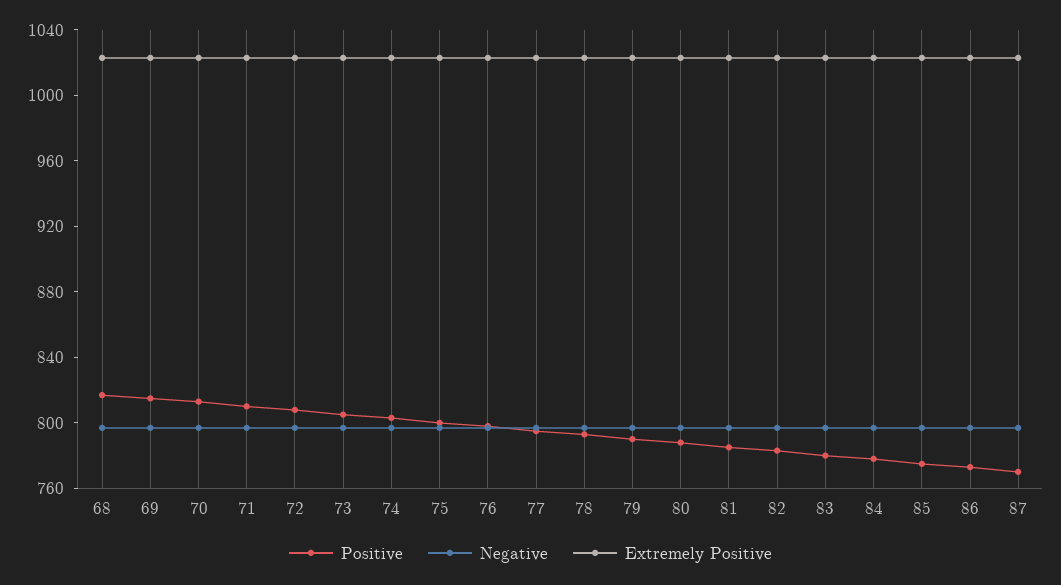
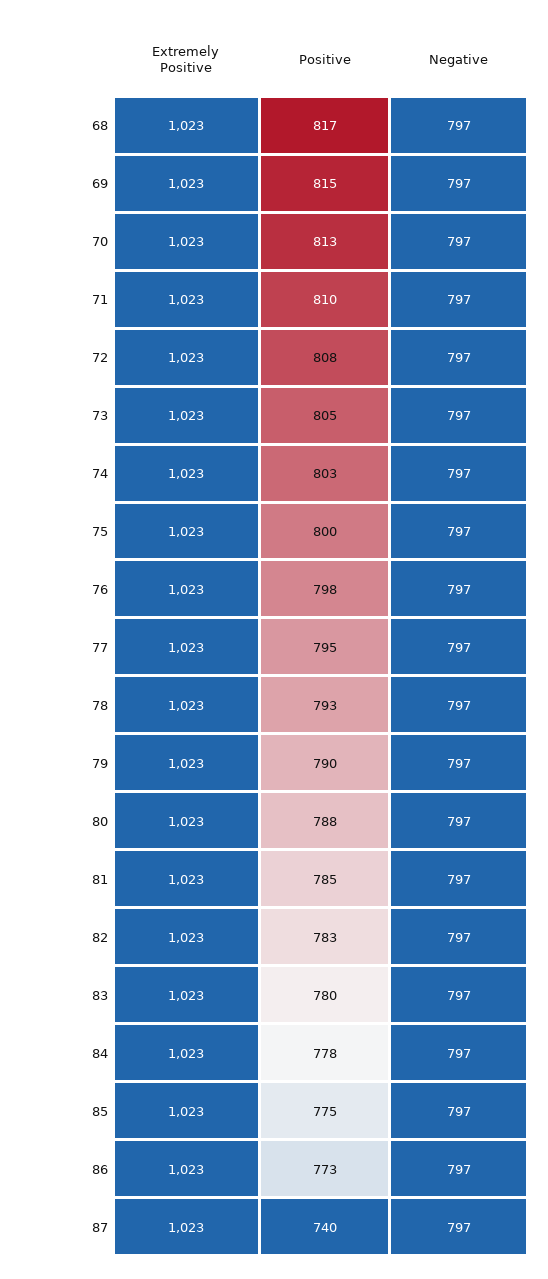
  {
    "Positive": {
      "68": 817,
      "69": 815,
      "70": 813,
      "71": 810,
      "72": 808,
      "73": 805,
      "74": 803,
      "75": 800,
      "76": 798,
      "77": 795,
      "78": 793,
      "79": 790,
      "80": 788,
      "81": 785,
      "82": 783,
      "83": 780,
      "84": 778,
      "85": 775,
      "86": 773,
-     "87": 770
+     "87": 740
    },
    "Negative": {
      "68": 797,
      "69": 797,
      "70": 797,
      "71": 797,
      "72": 797,
      "73": 797,
      "74": 797,
      "75": 797,
      "76": 797,
      "77": 797,
      "78": 797,
      "79": 797,
      "80": 797,
      "81": 797,
      "82": 797,
      "83": 797,
      "84": 797,
      "85": 797,
      "86": 797,
      "87": 797
    },
    "Extremely Positive": {
      "68": 1023,
      "69": 1023,
      "70": 1023,
      "71": 1023,
      "72": 1023,
      "73": 1023,
      "74": 1023,
      "75": 1023,
      "76": 1023,
      "77": 1023,
      "78": 1023,
      "79": 1023,
      "80": 1023,
      "81": 1023,
      "82": 1023,
      "83": 1023,
      "84": 1023,
      "85": 1023,
      "86": 1023,
      "87": 1023
    }
  }

